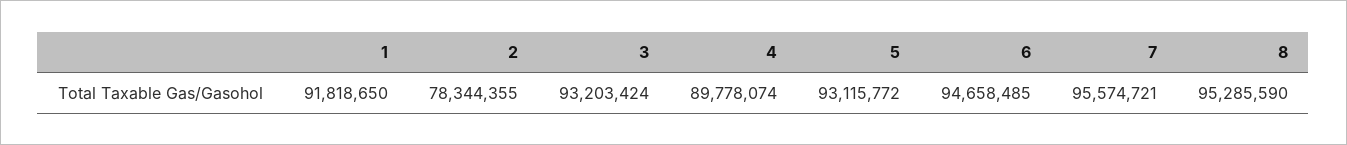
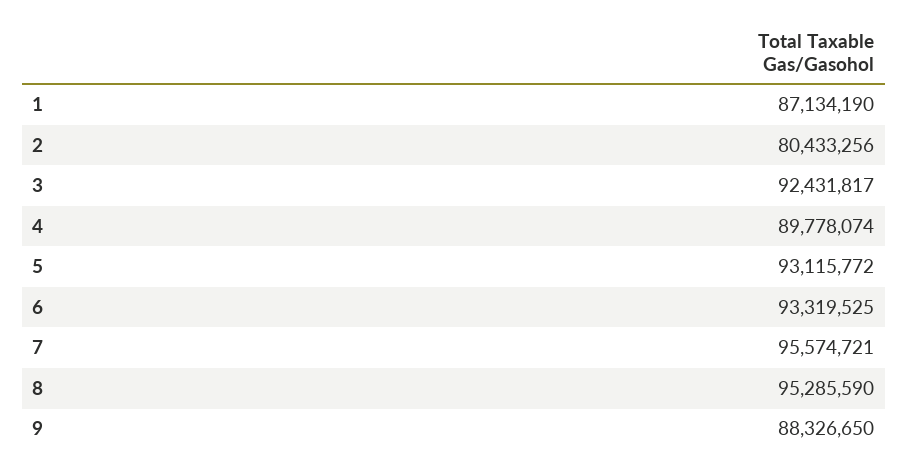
  {
-   "1": 91818650,
+   "1": 87134190,
-   "2": 78344355,
+   "2": 80433256,
-   "3": 93203424,
+   "3": 92431817,
    "4": 89778074,
    "5": 93115772,
-   "6": 94658485,
+   "6": 93319525,
    "7": 95574721,
-   "8": 95285590
+   "8": 95285590,
+   "9": 88326650
  }

